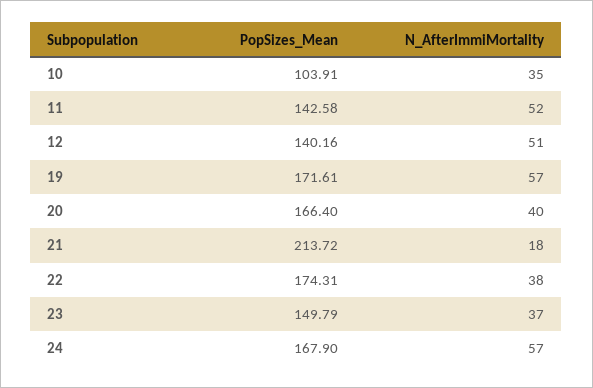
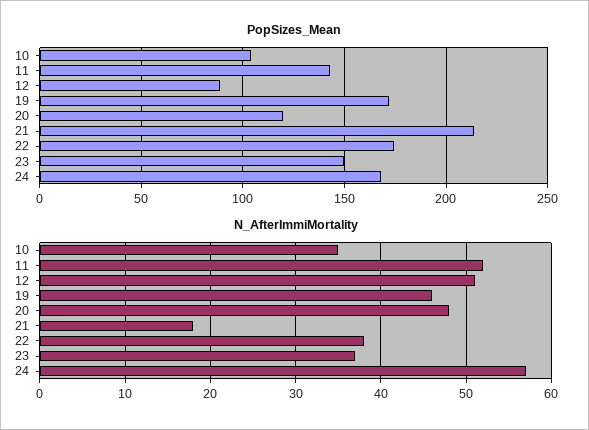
  {
    "PopSizes_Mean": {
      "10": 103.91,
      "11": 142.58,
-     "12": 140.16,
+     "12": 90,
      "19": 171.61,
-     "20": 166.4,
+     "20": 120,
      "21": 213.72,
      "22": 174.31,
      "23": 149.79,
      "24": 167.9
    },
    "N_AfterImmiMortality": {
      "10": 35,
      "11": 52,
      "12": 51,
-     "19": 57,
+     "19": 46,
-     "20": 40,
+     "20": 48,
      "21": 18,
      "22": 38,
      "23": 37,
      "24": 57
    }
  }

